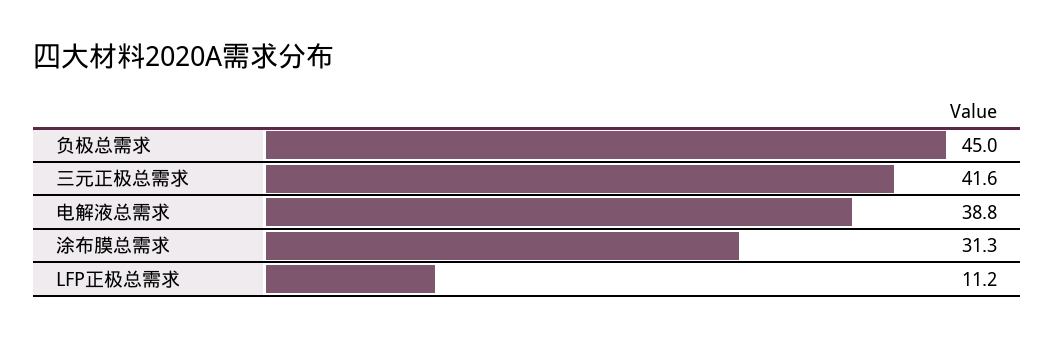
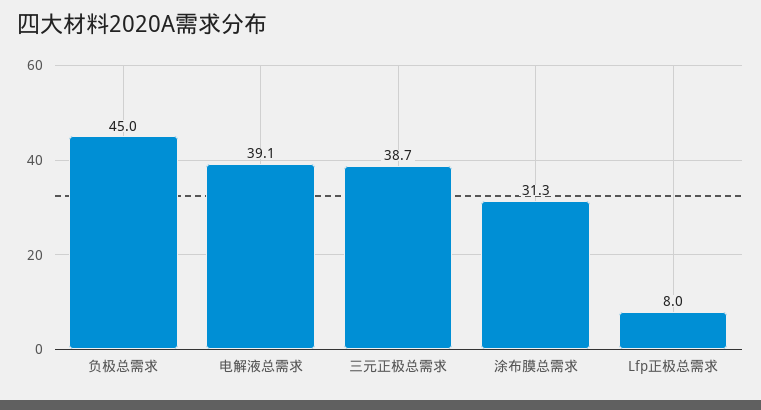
  {
    "负极总需求": 45,
-   "三元正极总需求": 41.6,
+   "三元正极总需求": 38.7,
-   "电解液总需求": 38.8,
+   "电解液总需求": 39.1,
    "涂布膜总需求": 31.3,
-   "LFP正极总需求": 11.2
+   "LFP正极总需求": 8
  }

